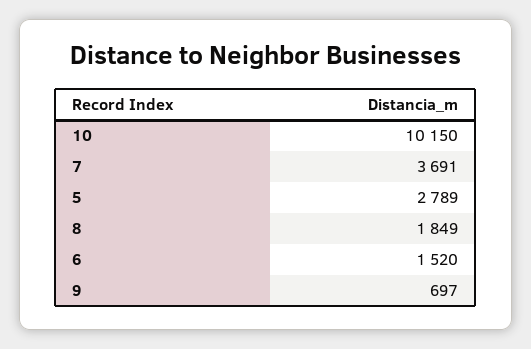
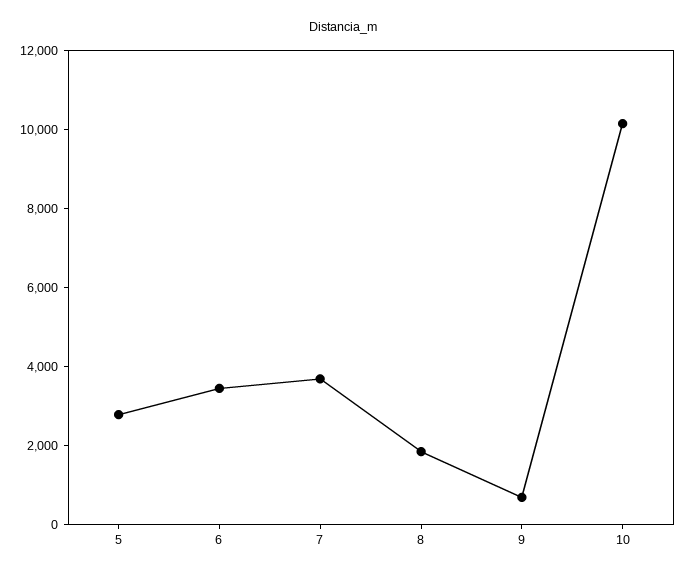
  {
    "10": 10150,
    "7": 3691,
    "5": 2789,
    "8": 1849,
-   "6": 1520,
+   "6": 3500,
    "9": 697
  }

